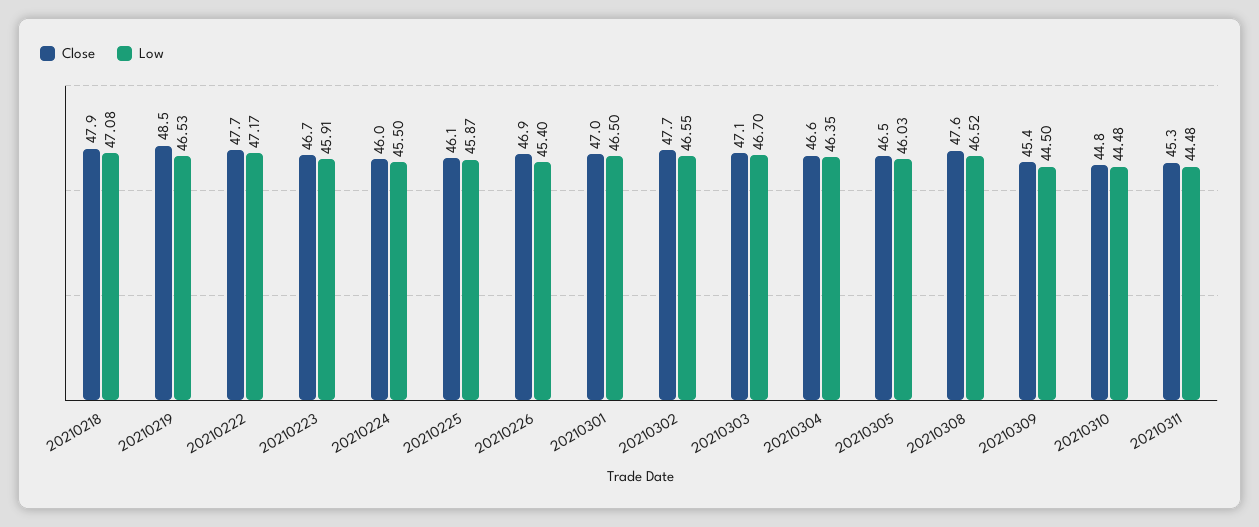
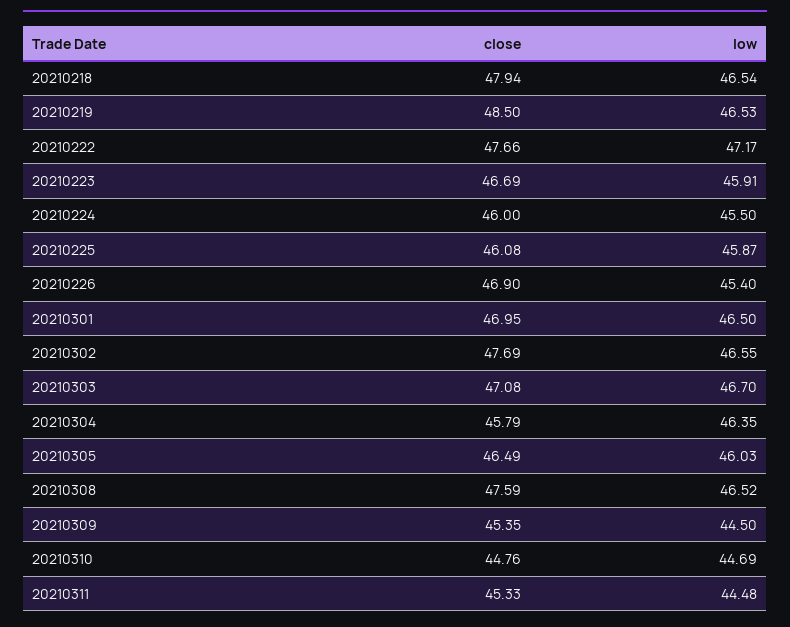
  {
    "Close": {
      "20210218": 47.94,
      "20210219": 48.5,
      "20210222": 47.66,
      "20210223": 46.69,
      "20210224": 46,
      "20210225": 46.08,
      "20210226": 46.9,
      "20210301": 46.95,
      "20210302": 47.69,
      "20210303": 47.08,
-     "20210304": 46.6,
+     "20210304": 45.79,
      "20210305": 46.49,
      "20210308": 47.59,
      "20210309": 45.35,
      "20210310": 44.76,
      "20210311": 45.33
    },
    "Low": {
-     "20210218": 47.08,
+     "20210218": 46.54,
      "20210219": 46.53,
      "20210222": 47.17,
      "20210223": 45.91,
      "20210224": 45.5,
      "20210225": 45.87,
      "20210226": 45.4,
      "20210301": 46.5,
      "20210302": 46.55,
      "20210303": 46.7,
      "20210304": 46.35,
      "20210305": 46.03,
      "20210308": 46.52,
      "20210309": 44.5,
-     "20210310": 44.48,
+     "20210310": 44.69,
      "20210311": 44.48
    }
  }

